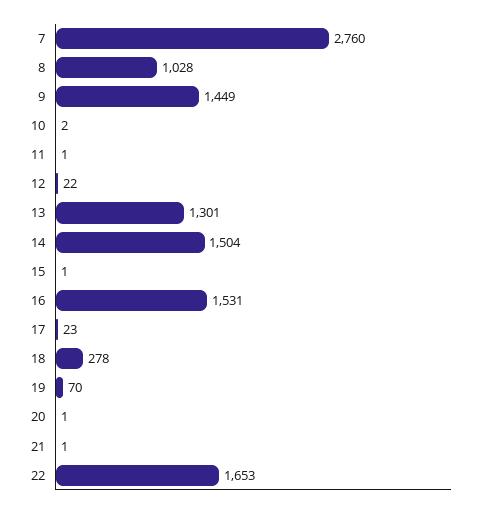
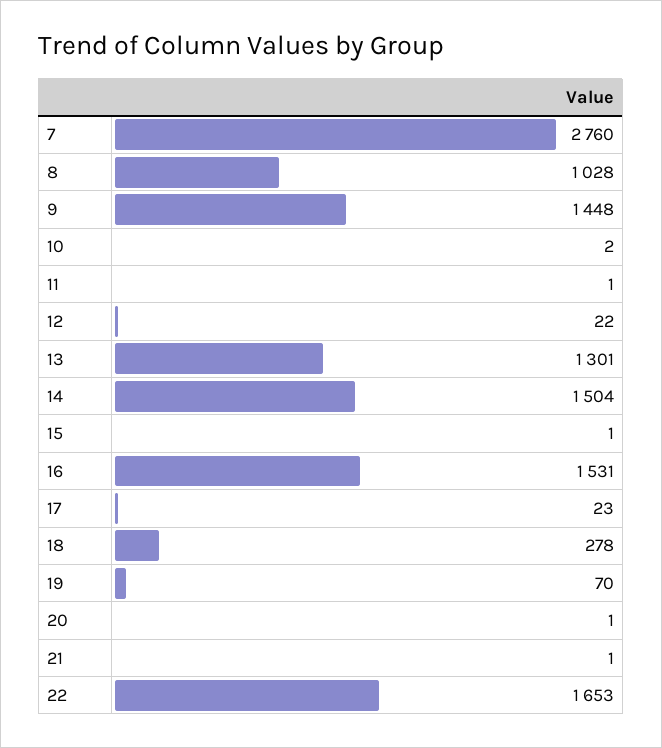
  {
    "7": 2760,
    "8": 1028,
-   "9": 1449,
+   "9": 1448,
    "10": 2,
    "11": 1,
    "12": 22,
    "13": 1301,
    "14": 1504,
    "15": 1,
    "16": 1531,
    "17": 23,
    "18": 278,
    "19": 70,
    "20": 1,
    "21": 1,
    "22": 1653
  }

